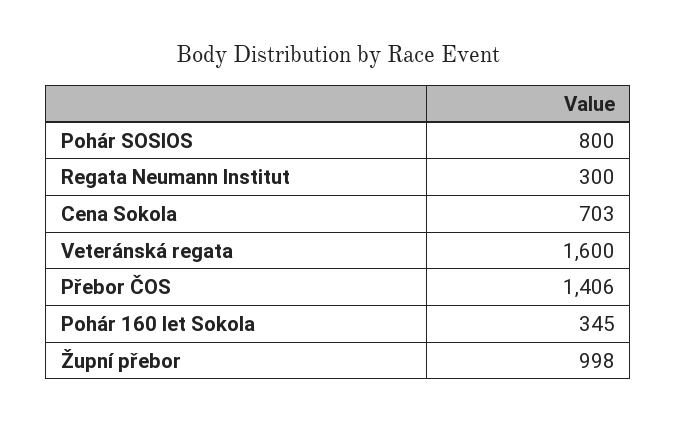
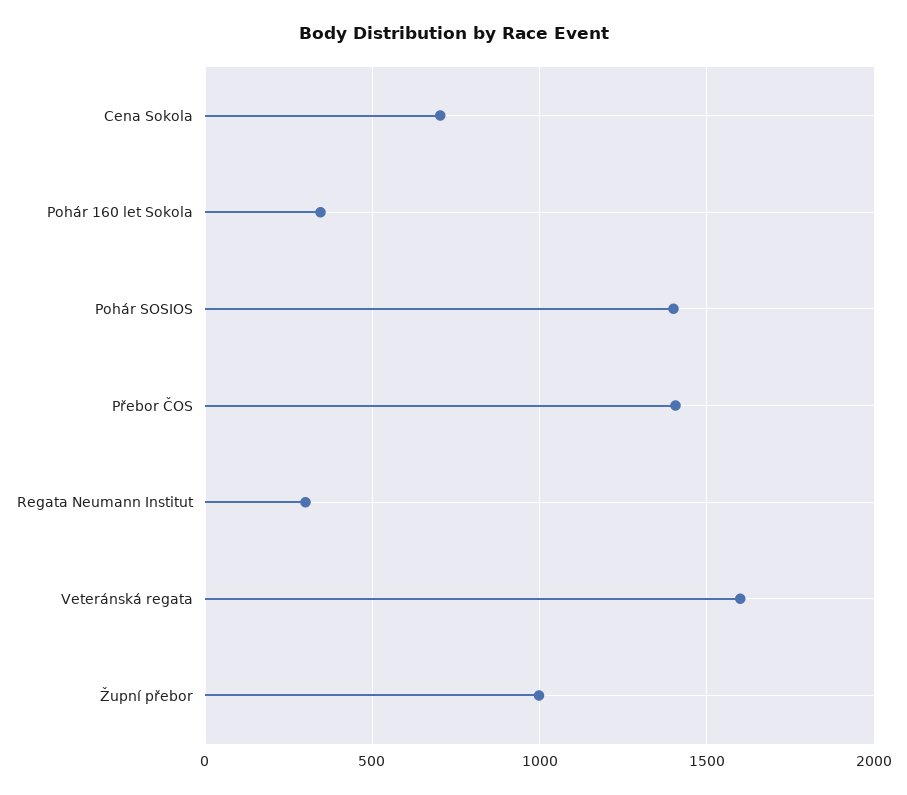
  {
-   "Pohár SOSIOS": 800,
+   "Pohár SOSIOS": 1400,
    "Regata Neumann Institut": 300,
    "Cena Sokola": 703,
    "Veteránská regata": 1600,
    "Přebor ČOS": 1406,
    "Pohár 160 let Sokola": 345,
    "Župní přebor": 998
  }

